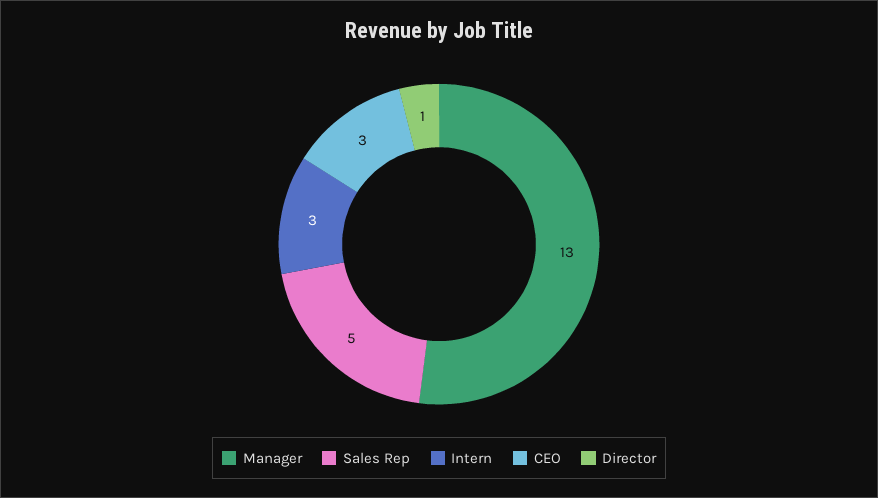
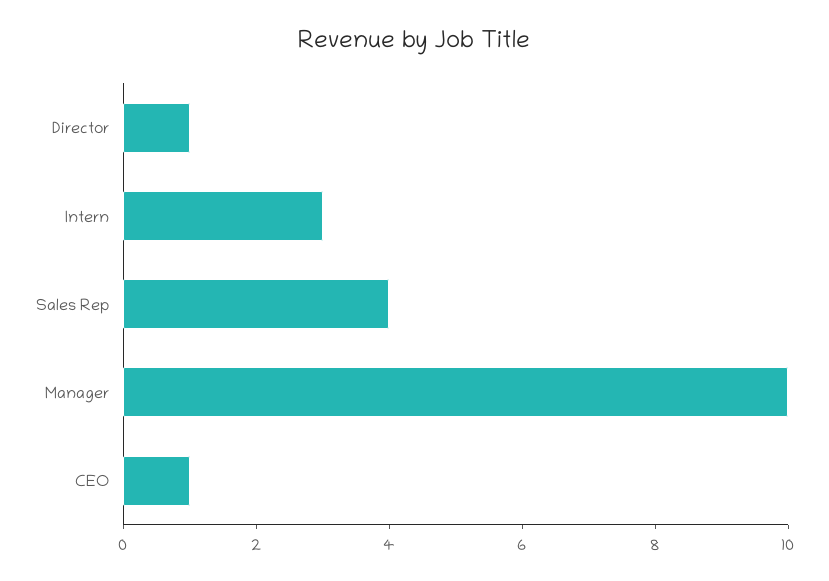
  {
-   "Manager": 13,
+   "Manager": 10,
-   "Sales Rep": 5,
+   "Sales Rep": 4,
    "Intern": 3,
-   "CEO": 3,
+   "CEO": 1,
    "Director": 1
  }

